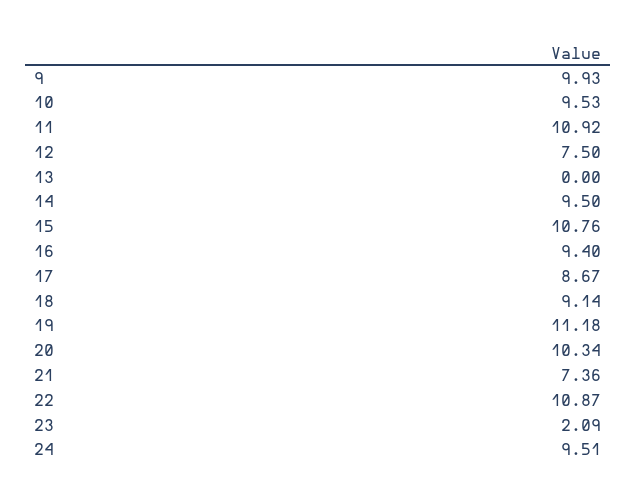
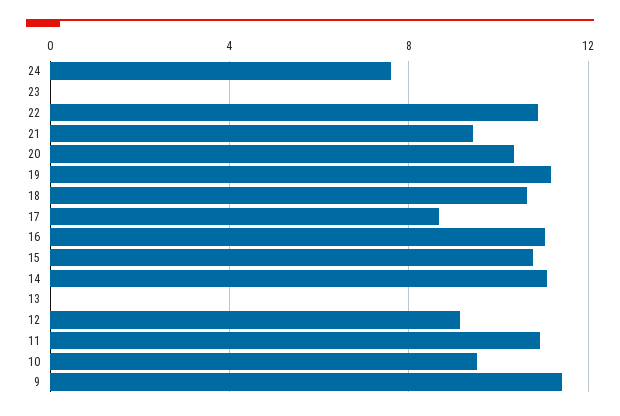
  {
-   "9": 9.93,
+   "9": 11.5,
    "10": 9.53,
    "11": 10.92,
-   "12": 7.5,
+   "12": 9,
    "13": 0,
-   "14": 9.5,
+   "14": 11,
    "15": 10.76,
-   "16": 9.4,
+   "16": 11,
    "17": 8.67,
-   "18": 9.14,
+   "18": 10.5,
    "19": 11.18,
    "20": 10.34,
-   "21": 7.36,
+   "21": 9.5,
    "22": 10.87,
-   "23": 2.09,
+   "23": 0,
-   "24": 9.51
+   "24": 7.5
  }

